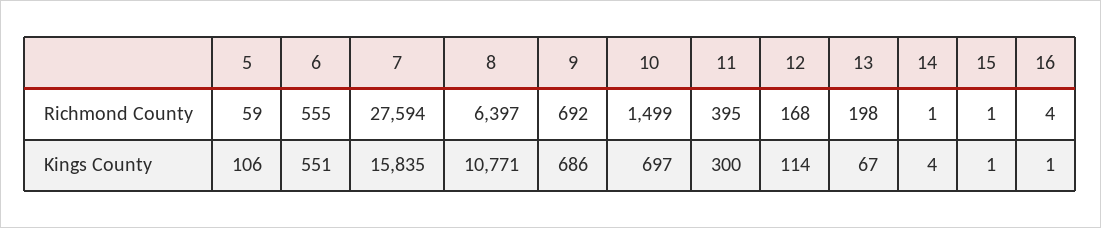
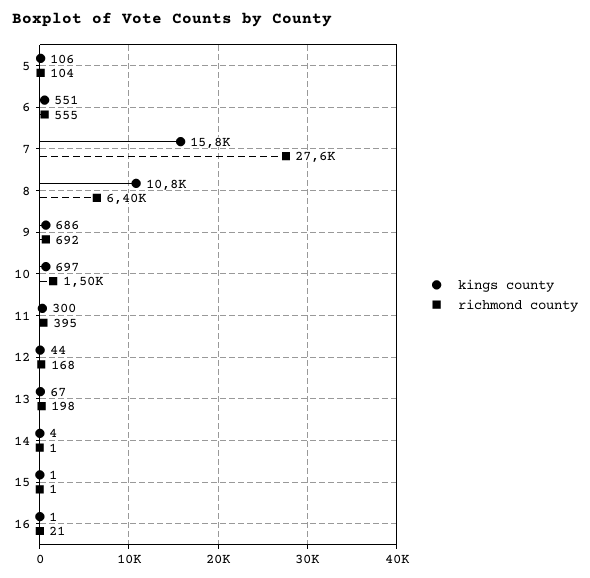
  {
    "Richmond County": {
-     "5": 59,
+     "5": 104,
      "6": 555,
      "7": 27594,
      "8": 6397,
      "9": 692,
      "10": 1499,
      "11": 395,
      "12": 168,
      "13": 198,
      "14": 1,
      "15": 1,
-     "16": 4
+     "16": 21
    },
    "Kings County": {
      "5": 106,
      "6": 551,
      "7": 15835,
      "8": 10771,
      "9": 686,
      "10": 697,
      "11": 300,
-     "12": 114,
+     "12": 44,
      "13": 67,
      "14": 4,
      "15": 1,
      "16": 1
    }
  }

